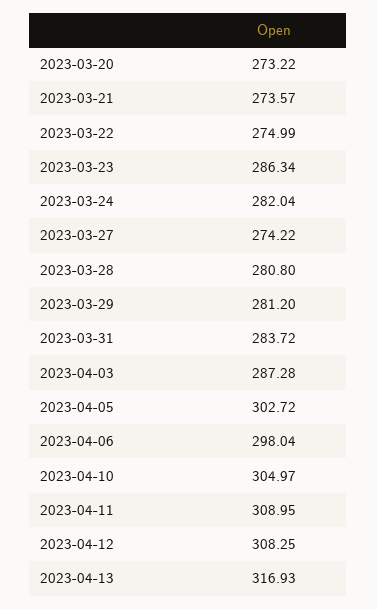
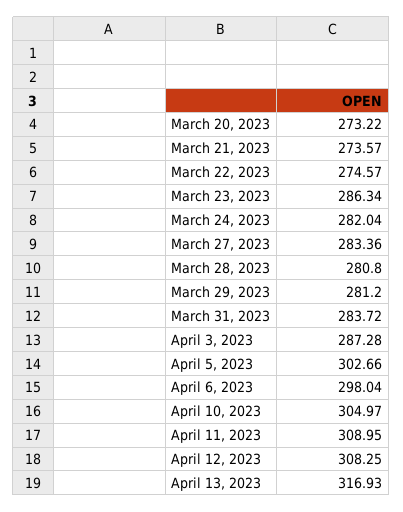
  {
    "2023-03-20": 273.22,
    "2023-03-21": 273.57,
-   "2023-03-22": 274.99,
+   "2023-03-22": 274.57,
    "2023-03-23": 286.34,
    "2023-03-24": 282.04,
-   "2023-03-27": 274.22,
+   "2023-03-27": 283.36,
    "2023-03-28": 280.8,
    "2023-03-29": 281.2,
    "2023-03-31": 283.72,
    "2023-04-03": 287.28,
-   "2023-04-05": 302.72,
+   "2023-04-05": 302.66,
    "2023-04-06": 298.04,
    "2023-04-10": 304.97,
    "2023-04-11": 308.95,
    "2023-04-12": 308.25,
    "2023-04-13": 316.93
  }

